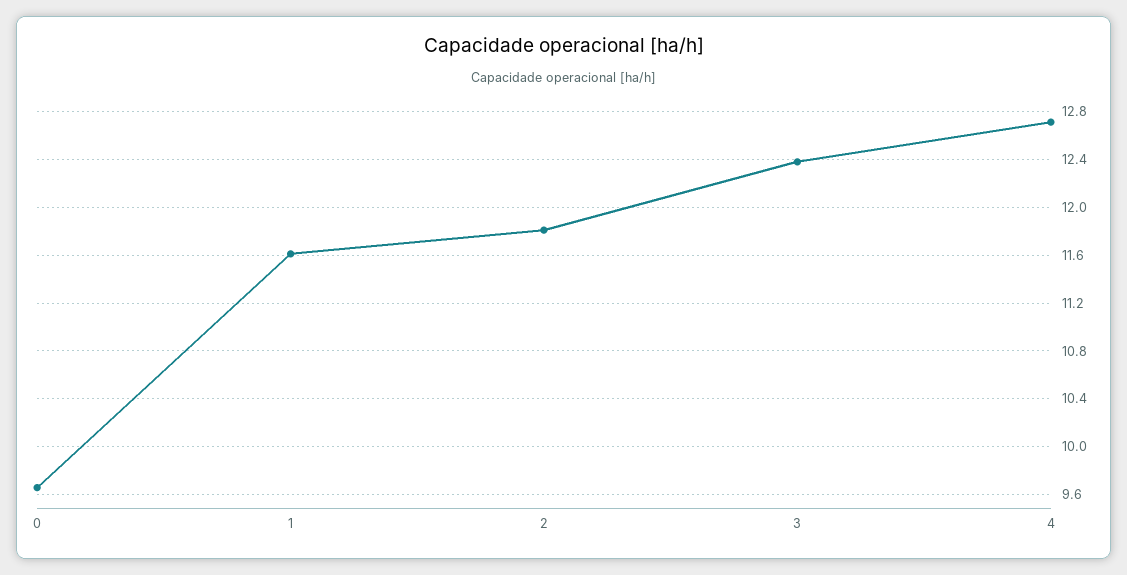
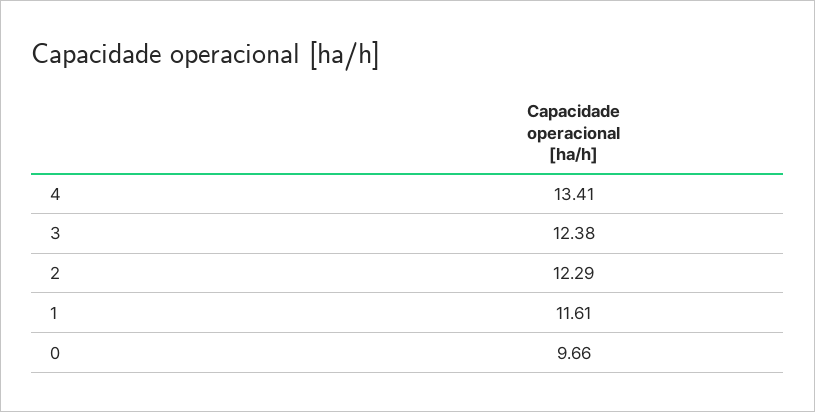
  {
    "0": 9.66,
    "1": 11.61,
-   "2": 11.8,
+   "2": 12.29,
    "3": 12.38,
-   "4": 12.7
+   "4": 13.41
  }

